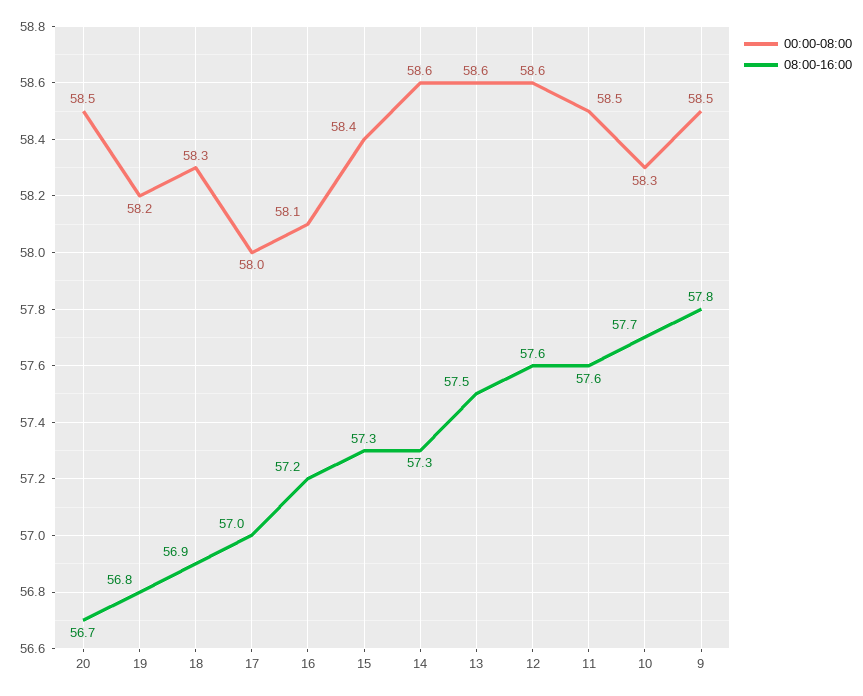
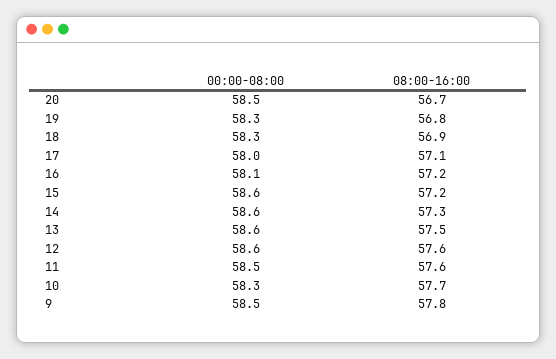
  {
    "00:00-08:00": {
      "20": 58.5,
-     "19": 58.2,
+     "19": 58.3,
      "18": 58.3,
      "17": 58,
      "16": 58.1,
-     "15": 58.4,
+     "15": 58.6,
      "14": 58.6,
      "13": 58.6,
      "12": 58.6,
      "11": 58.5,
      "10": 58.3,
      "9": 58.5
    },
    "08:00-16:00": {
      "20": 56.7,
      "19": 56.8,
      "18": 56.9,
-     "17": 57,
+     "17": 57.1,
      "16": 57.2,
-     "15": 57.3,
+     "15": 57.2,
      "14": 57.3,
      "13": 57.5,
      "12": 57.6,
      "11": 57.6,
      "10": 57.7,
      "9": 57.8
    }
  }

